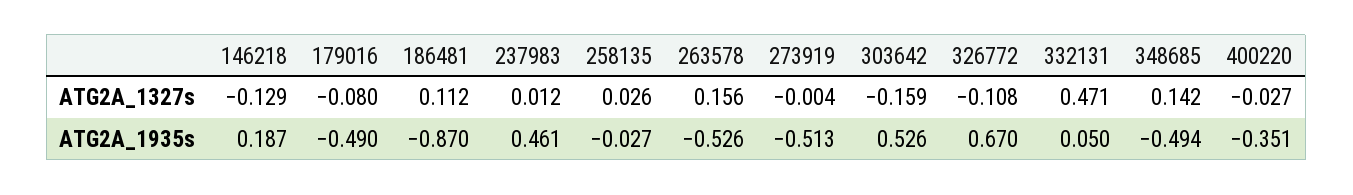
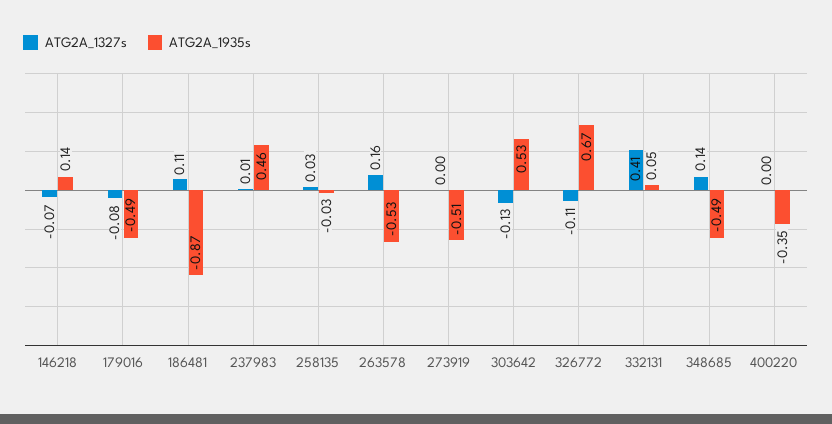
  {
    "ATG2A_1327s": {
-     "146218": -0.129,
+     "146218": -0.07,
      "179016": -0.08,
      "186481": 0.112,
      "237983": 0.012,
      "258135": 0.026,
      "263578": 0.156,
      "273919": -0.004,
-     "303642": -0.159,
+     "303642": -0.13,
      "326772": -0.108,
-     "332131": 0.471,
+     "332131": 0.41,
      "348685": 0.142,
-     "400220": -0.027
+     "400220": 0
    },
    "ATG2A_1935s": {
-     "146218": 0.187,
+     "146218": 0.14,
      "179016": -0.49,
      "186481": -0.87,
      "237983": 0.461,
      "258135": -0.027,
      "263578": -0.526,
      "273919": -0.513,
      "303642": 0.526,
      "326772": 0.67,
      "332131": 0.05,
      "348685": -0.494,
      "400220": -0.351
    }
  }

